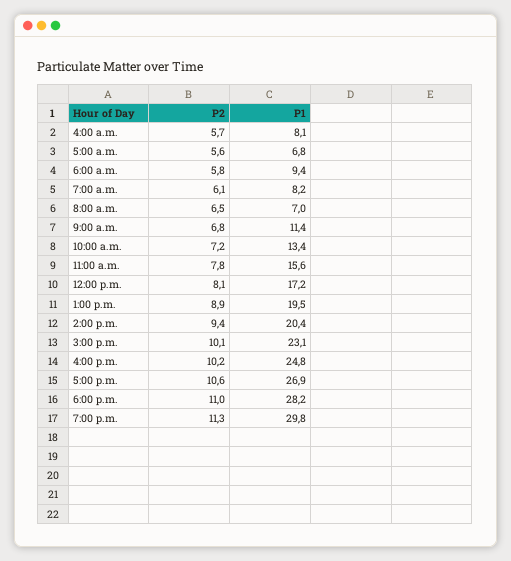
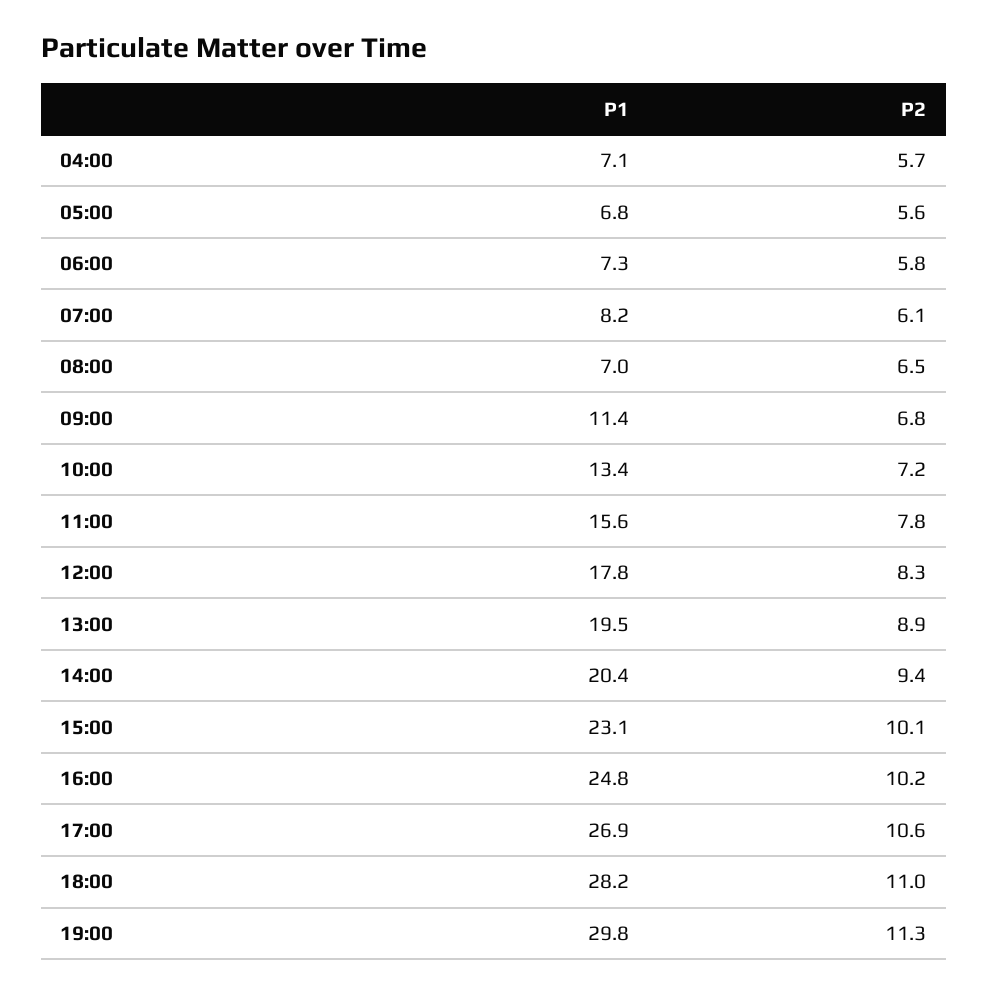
  {
    "P2": {
      "4:00 a.m.": 5.7,
      "5:00 a.m.": 5.6,
      "6:00 a.m.": 5.8,
      "7:00 a.m.": 6.1,
      "8:00 a.m.": 6.5,
      "9:00 a.m.": 6.8,
      "10:00 a.m.": 7.2,
      "11:00 a.m.": 7.8,
-     "12:00 p.m.": 8.1,
+     "12:00 p.m.": 8.3,
      "1:00 p.m.": 8.9,
      "2:00 p.m.": 9.4,
      "3:00 p.m.": 10.1,
      "4:00 p.m.": 10.2,
      "5:00 p.m.": 10.6,
      "6:00 p.m.": 11,
      "7:00 p.m.": 11.3
    },
    "P1": {
-     "4:00 a.m.": 8.1,
+     "4:00 a.m.": 7.1,
      "5:00 a.m.": 6.8,
-     "6:00 a.m.": 9.4,
+     "6:00 a.m.": 7.3,
      "7:00 a.m.": 8.2,
      "8:00 a.m.": 7,
      "9:00 a.m.": 11.4,
      "10:00 a.m.": 13.4,
      "11:00 a.m.": 15.6,
-     "12:00 p.m.": 17.2,
+     "12:00 p.m.": 17.8,
      "1:00 p.m.": 19.5,
      "2:00 p.m.": 20.4,
      "3:00 p.m.": 23.1,
      "4:00 p.m.": 24.8,
      "5:00 p.m.": 26.9,
      "6:00 p.m.": 28.2,
      "7:00 p.m.": 29.8
    }
  }

